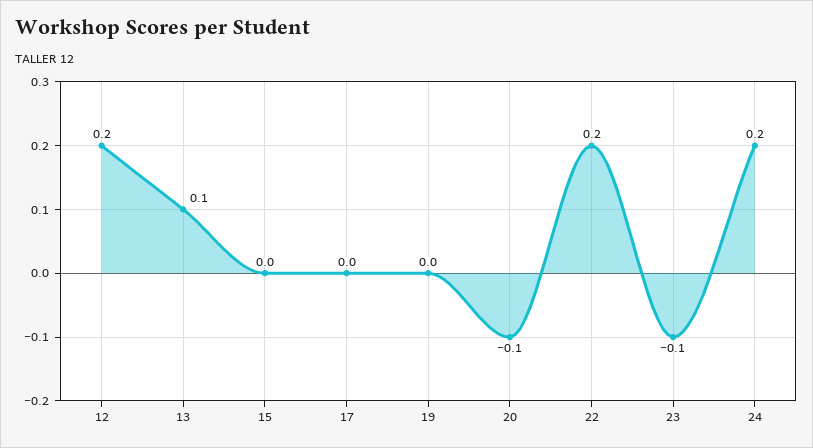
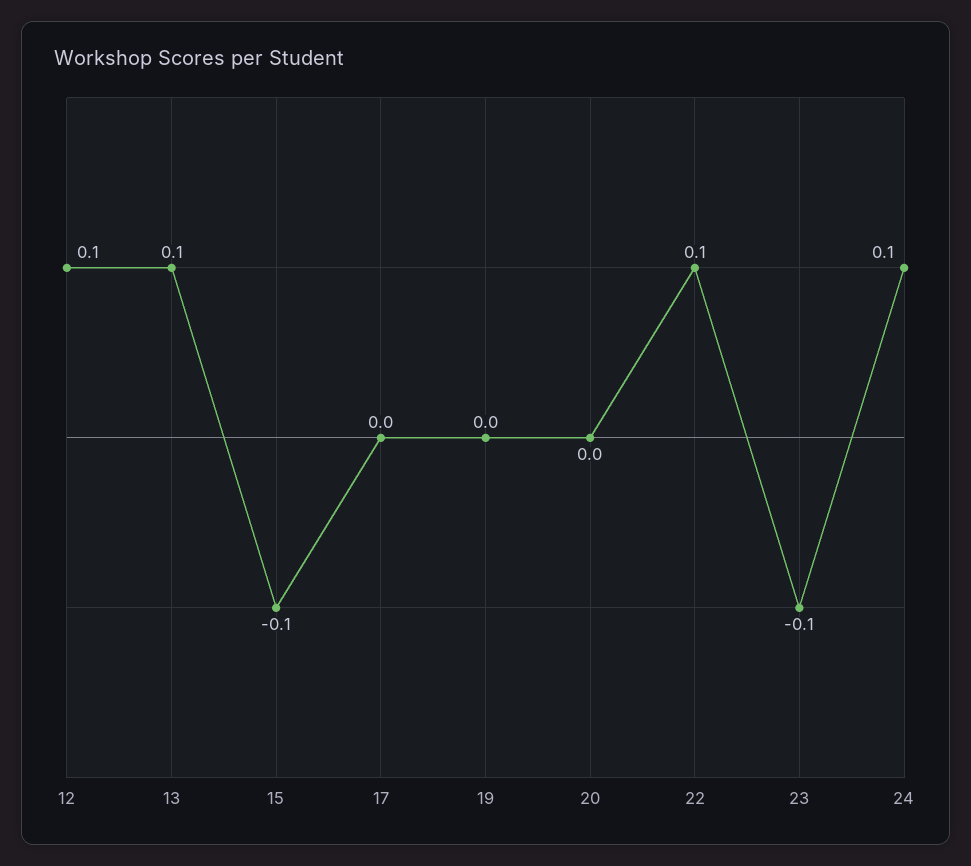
  {
-   "12": 0.2,
+   "12": 0.1,
    "13": 0.1,
-   "15": 0,
+   "15": -0.1,
    "17": 0,
    "19": 0,
-   "20": -0.1,
+   "20": 0,
-   "22": 0.2,
+   "22": 0.1,
    "23": -0.1,
-   "24": 0.2
+   "24": 0.1
  }

